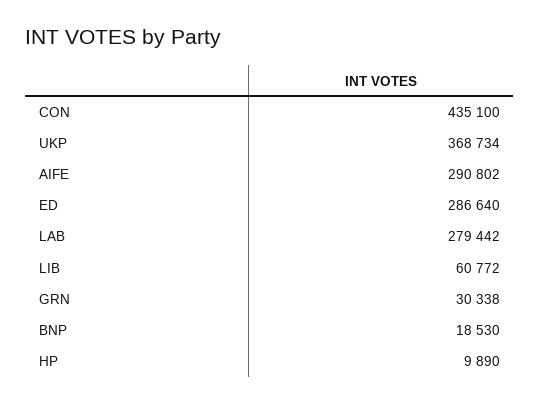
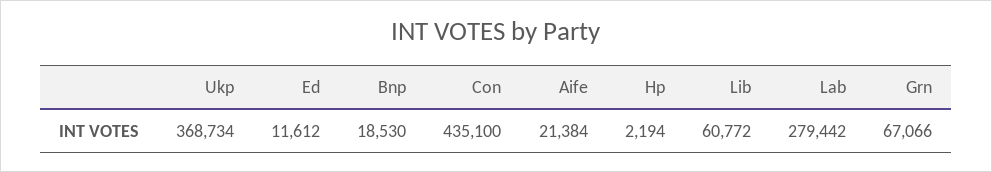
  {
    "CON": 435100,
    "UKP": 368734,
-   "AIFE": 290802,
+   "AIFE": 21384,
-   "ED": 286640,
+   "ED": 11612,
    "LAB": 279442,
    "LIB": 60772,
-   "GRN": 30338,
+   "GRN": 67066,
    "BNP": 18530,
-   "HP": 9890
+   "HP": 2194
  }

